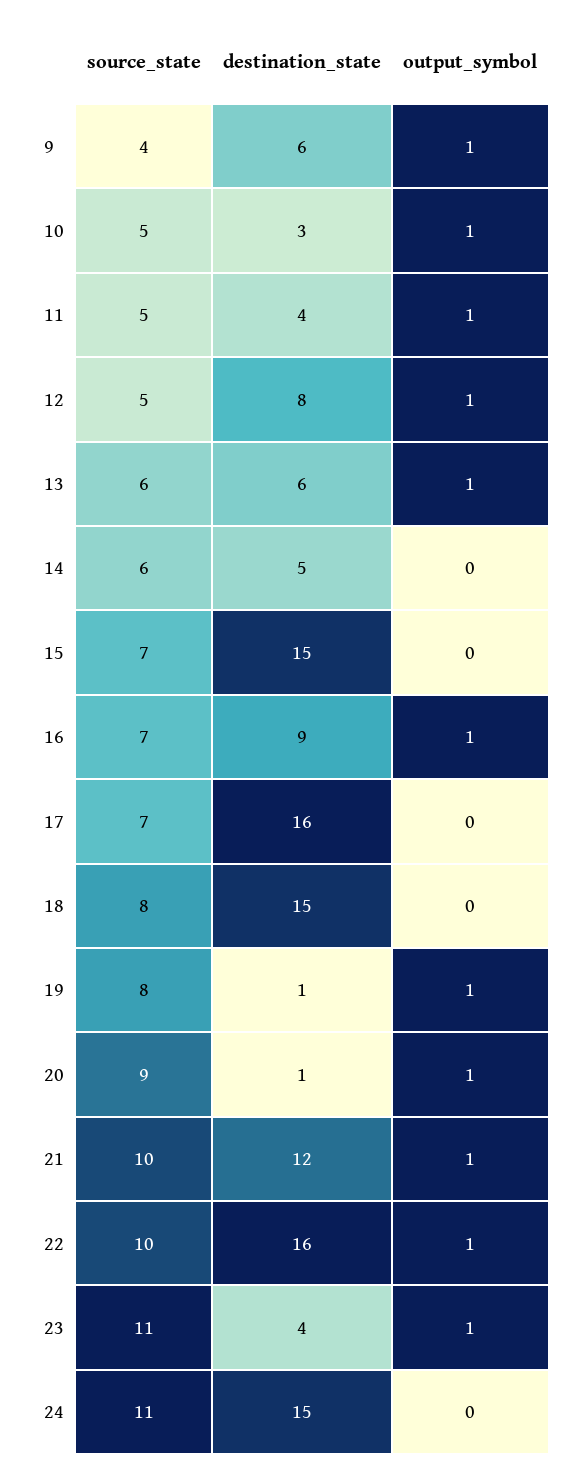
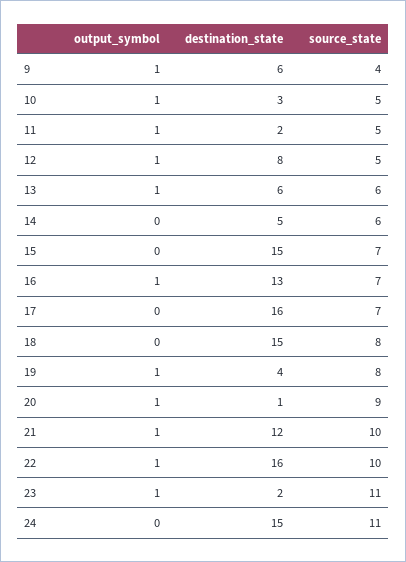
  {
    "source_state": {
      "9": 4,
      "10": 5,
      "11": 5,
      "12": 5,
      "13": 6,
      "14": 6,
      "15": 7,
      "16": 7,
      "17": 7,
      "18": 8,
      "19": 8,
      "20": 9,
      "21": 10,
      "22": 10,
      "23": 11,
      "24": 11
    },
    "destination_state": {
      "9": 6,
      "10": 3,
-     "11": 4,
+     "11": 2,
      "12": 8,
      "13": 6,
      "14": 5,
      "15": 15,
-     "16": 9,
+     "16": 13,
      "17": 16,
      "18": 15,
-     "19": 1,
+     "19": 4,
      "20": 1,
      "21": 12,
      "22": 16,
-     "23": 4,
+     "23": 2,
      "24": 15
    },
    "output_symbol": {
      "9": 1,
      "10": 1,
      "11": 1,
      "12": 1,
      "13": 1,
      "14": 0,
      "15": 0,
      "16": 1,
      "17": 0,
      "18": 0,
      "19": 1,
      "20": 1,
      "21": 1,
      "22": 1,
      "23": 1,
      "24": 0
    }
  }

